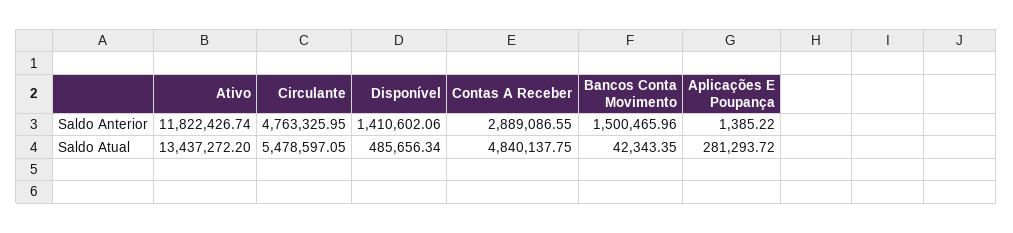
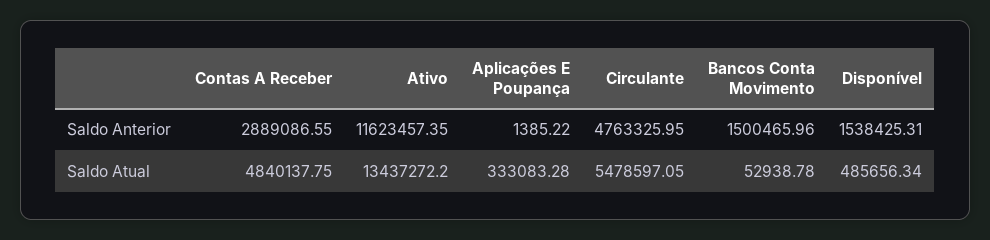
  {
    "Ativo": {
-     "Saldo Anterior": 11822426.74,
+     "Saldo Anterior": 11623457.35,
      "Saldo Atual": 13437272.2
    },
    "Circulante": {
      "Saldo Anterior": 4763325.95,
      "Saldo Atual": 5478597.05
    },
    "Disponível": {
-     "Saldo Anterior": 1410602.06,
+     "Saldo Anterior": 1538425.31,
      "Saldo Atual": 485656.34
    },
    "Contas A Receber": {
      "Saldo Anterior": 2889086.55,
      "Saldo Atual": 4840137.75
    },
    "Bancos Conta Movimento": {
      "Saldo Anterior": 1500465.96,
-     "Saldo Atual": 42343.35
+     "Saldo Atual": 52938.78
    },
    "Aplicações E Poupança": {
      "Saldo Anterior": 1385.22,
-     "Saldo Atual": 281293.72
+     "Saldo Atual": 333083.28
    }
  }

